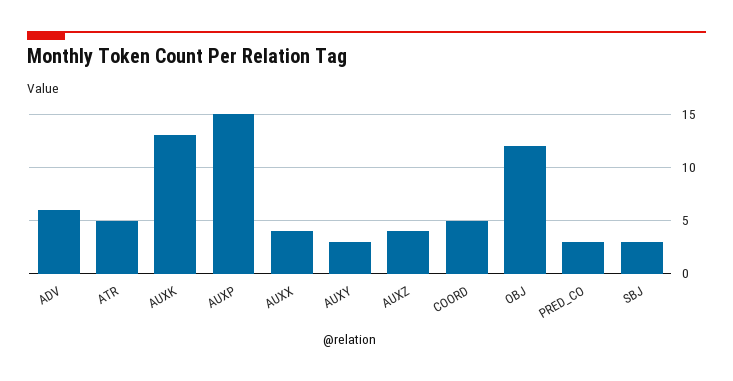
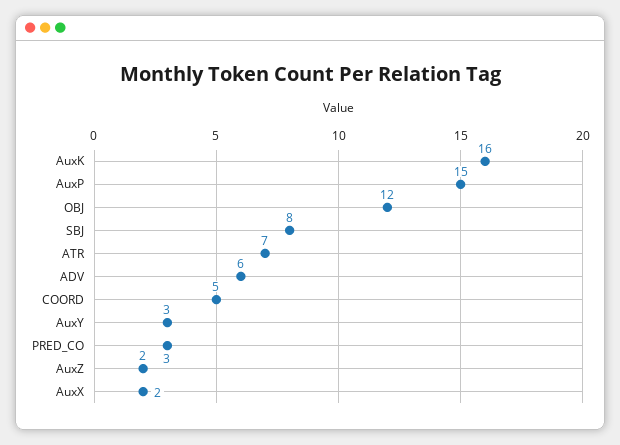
  {
    "ADV": 6,
-   "ATR": 5,
+   "ATR": 7,
-   "AUXK": 13,
+   "AUXK": 16,
    "AUXP": 15,
-   "AUXX": 4,
+   "AUXX": 2,
    "AUXY": 3,
-   "AUXZ": 4,
+   "AUXZ": 2,
    "COORD": 5,
    "OBJ": 12,
    "PRED_CO": 3,
-   "SBJ": 3
+   "SBJ": 8
  }

